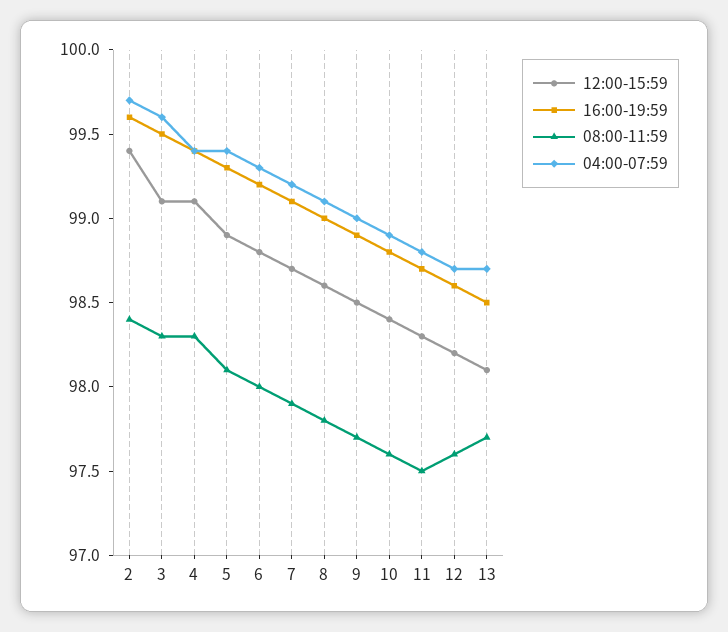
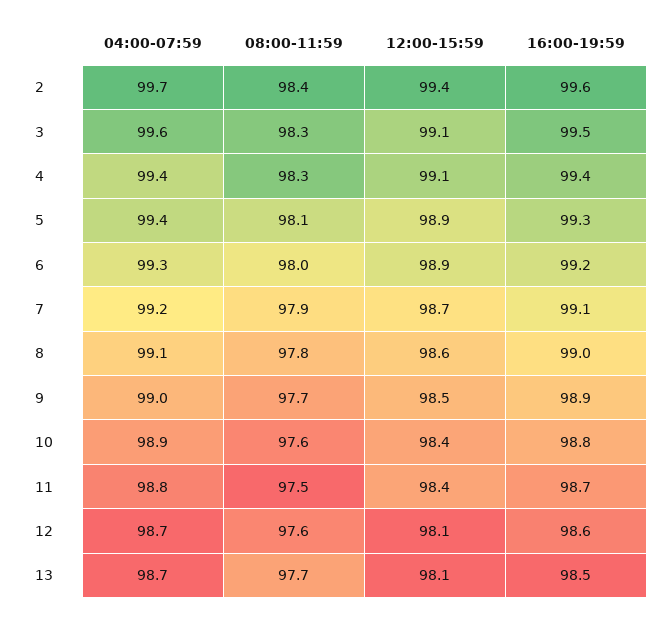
  {
    "12:00-15:59": {
      "2": 99.4,
      "3": 99.1,
      "4": 99.1,
      "5": 98.9,
-     "6": 98.8,
+     "6": 98.9,
      "7": 98.7,
      "8": 98.6,
      "9": 98.5,
      "10": 98.4,
-     "11": 98.3,
+     "11": 98.4,
-     "12": 98.2,
+     "12": 98.1,
      "13": 98.1
    },
    "16:00-19:59": {
      "2": 99.6,
      "3": 99.5,
      "4": 99.4,
      "5": 99.3,
      "6": 99.2,
      "7": 99.1,
      "8": 99,
      "9": 98.9,
      "10": 98.8,
      "11": 98.7,
      "12": 98.6,
      "13": 98.5
    },
    "08:00-11:59": {
      "2": 98.4,
      "3": 98.3,
      "4": 98.3,
      "5": 98.1,
      "6": 98,
      "7": 97.9,
      "8": 97.8,
      "9": 97.7,
      "10": 97.6,
      "11": 97.5,
      "12": 97.6,
      "13": 97.7
    },
    "04:00-07:59": {
      "2": 99.7,
      "3": 99.6,
      "4": 99.4,
      "5": 99.4,
      "6": 99.3,
      "7": 99.2,
      "8": 99.1,
      "9": 99,
      "10": 98.9,
      "11": 98.8,
      "12": 98.7,
      "13": 98.7
    }
  }

